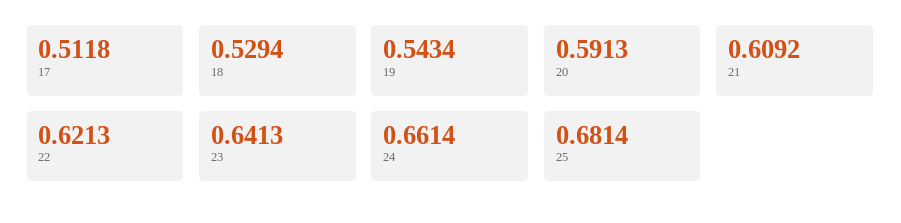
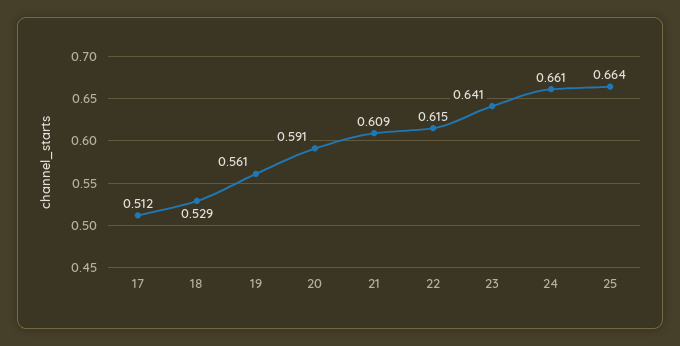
  {
    "17": 0.5118,
    "18": 0.5294,
-   "19": 0.5434,
+   "19": 0.561,
    "20": 0.5913,
    "21": 0.6092,
-   "22": 0.6213,
+   "22": 0.615,
    "23": 0.6413,
    "24": 0.6614,
-   "25": 0.6814
+   "25": 0.664
  }

